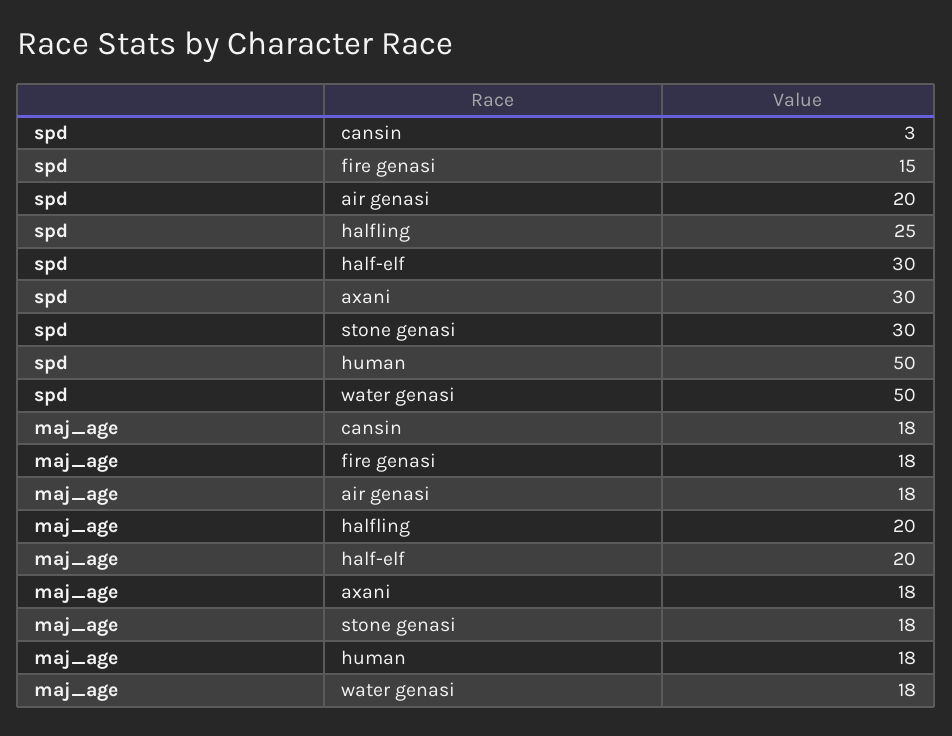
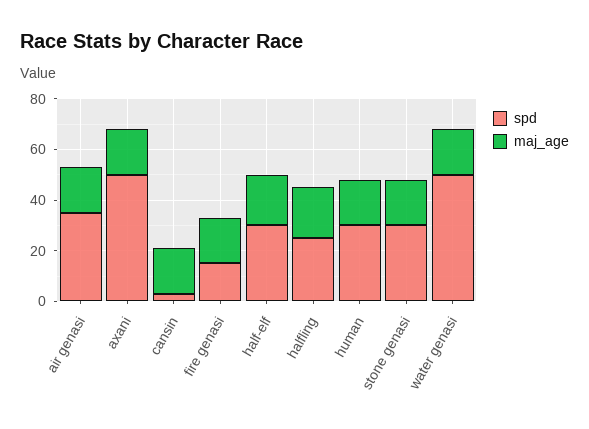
  {
    "spd": {
      "cansin": 3,
      "fire genasi": 15,
-     "air genasi": 20,
+     "air genasi": 35,
      "halfling": 25,
      "half-elf": 30,
-     "axani": 30,
+     "axani": 50,
      "stone genasi": 30,
-     "human": 50,
+     "human": 30,
      "water genasi": 50
    },
    "maj_age": {
      "cansin": 18,
      "fire genasi": 18,
      "air genasi": 18,
      "halfling": 20,
      "half-elf": 20,
      "axani": 18,
      "stone genasi": 18,
      "human": 18,
      "water genasi": 18
    }
  }

